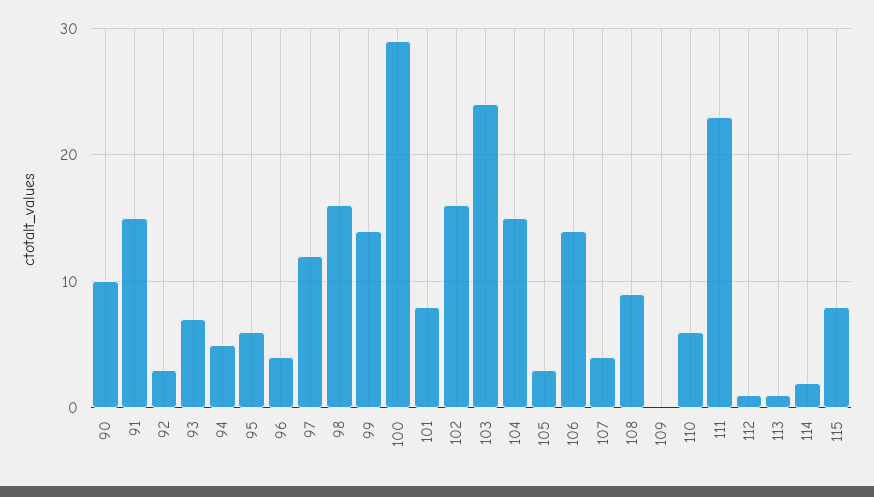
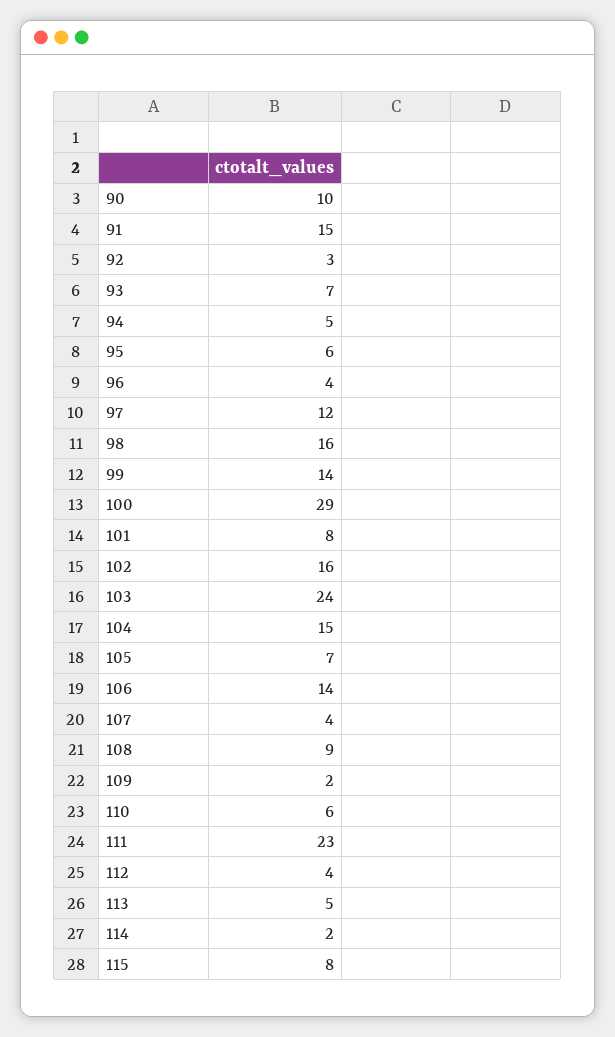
  {
    "90": 10,
    "91": 15,
    "92": 3,
    "93": 7,
    "94": 5,
    "95": 6,
    "96": 4,
    "97": 12,
    "98": 16,
    "99": 14,
    "100": 29,
    "101": 8,
    "102": 16,
    "103": 24,
    "104": 15,
-   "105": 3,
+   "105": 7,
    "106": 14,
    "107": 4,
    "108": 9,
-   "109": 0,
+   "109": 2,
    "110": 6,
    "111": 23,
-   "112": 1,
+   "112": 4,
-   "113": 1,
+   "113": 5,
    "114": 2,
    "115": 8
  }

